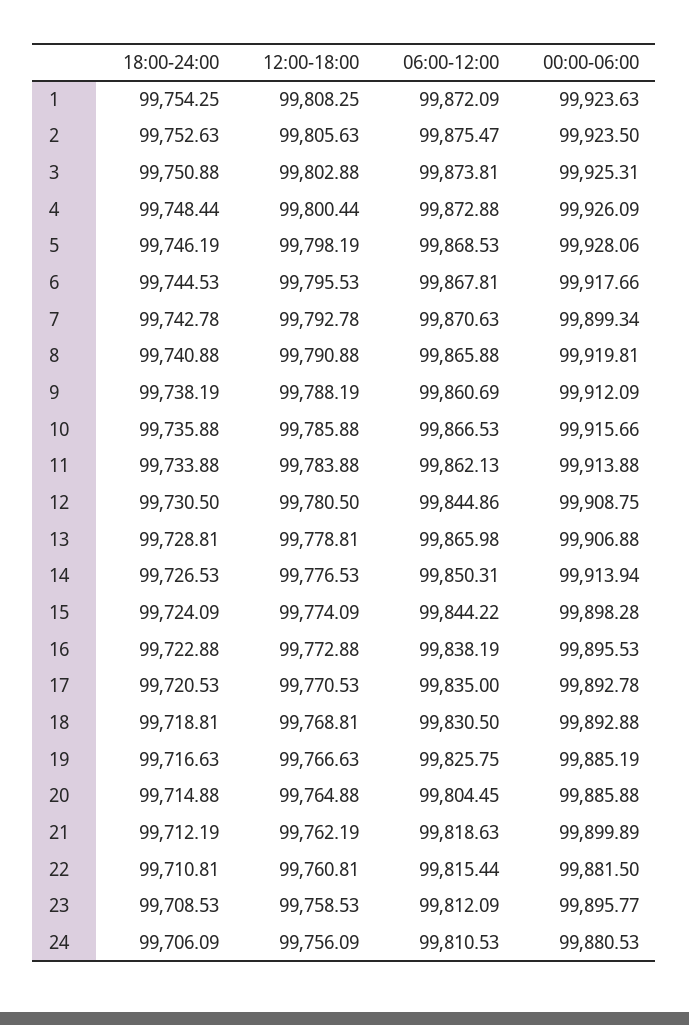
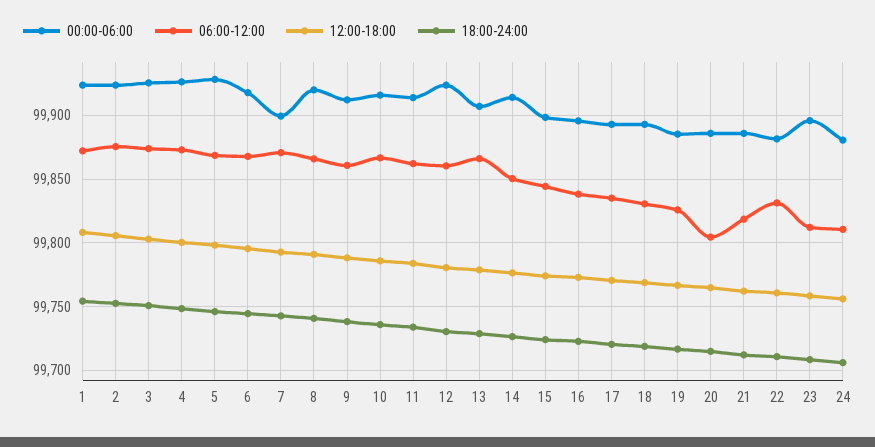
  {
    "18:00-24:00": {
      "1": 99754.25,
      "2": 99752.63,
      "3": 99750.88,
      "4": 99748.44,
      "5": 99746.19,
      "6": 99744.53,
      "7": 99742.78,
      "8": 99740.88,
      "9": 99738.19,
      "10": 99735.88,
      "11": 99733.88,
      "12": 99730.5,
      "13": 99728.81,
      "14": 99726.53,
      "15": 99724.09,
      "16": 99722.88,
      "17": 99720.53,
      "18": 99718.81,
      "19": 99716.63,
      "20": 99714.88,
      "21": 99712.19,
      "22": 99710.81,
      "23": 99708.53,
      "24": 99706.09
    },
    "12:00-18:00": {
      "1": 99808.25,
      "2": 99805.63,
      "3": 99802.88,
      "4": 99800.44,
      "5": 99798.19,
      "6": 99795.53,
      "7": 99792.78,
      "8": 99790.88,
      "9": 99788.19,
      "10": 99785.88,
      "11": 99783.88,
      "12": 99780.5,
      "13": 99778.81,
      "14": 99776.53,
      "15": 99774.09,
      "16": 99772.88,
      "17": 99770.53,
      "18": 99768.81,
      "19": 99766.63,
      "20": 99764.88,
      "21": 99762.19,
      "22": 99760.81,
      "23": 99758.53,
      "24": 99756.09
    },
    "06:00-12:00": {
      "1": 99872.09,
      "2": 99875.47,
      "3": 99873.81,
      "4": 99872.88,
      "5": 99868.53,
      "6": 99867.81,
      "7": 99870.63,
      "8": 99865.88,
      "9": 99860.69,
      "10": 99866.53,
      "11": 99862.13,
-     "12": 99844.86,
+     "12": 99860,
      "13": 99865.98,
      "14": 99850.31,
      "15": 99844.22,
      "16": 99838.19,
      "17": 99835,
      "18": 99830.5,
      "19": 99825.75,
      "20": 99804.45,
      "21": 99818.63,
-     "22": 99815.44,
+     "22": 99830,
      "23": 99812.09,
      "24": 99810.53
    },
    "00:00-06:00": {
      "1": 99923.63,
      "2": 99923.5,
      "3": 99925.31,
      "4": 99926.09,
      "5": 99928.06,
      "6": 99917.66,
      "7": 99899.34,
      "8": 99919.81,
      "9": 99912.09,
      "10": 99915.66,
      "11": 99913.88,
-     "12": 99908.75,
+     "12": 99925,
      "13": 99906.88,
      "14": 99913.94,
      "15": 99898.28,
      "16": 99895.53,
      "17": 99892.78,
      "18": 99892.88,
      "19": 99885.19,
      "20": 99885.88,
-     "21": 99899.89,
+     "21": 99885,
      "22": 99881.5,
      "23": 99895.77,
      "24": 99880.53
    }
  }

